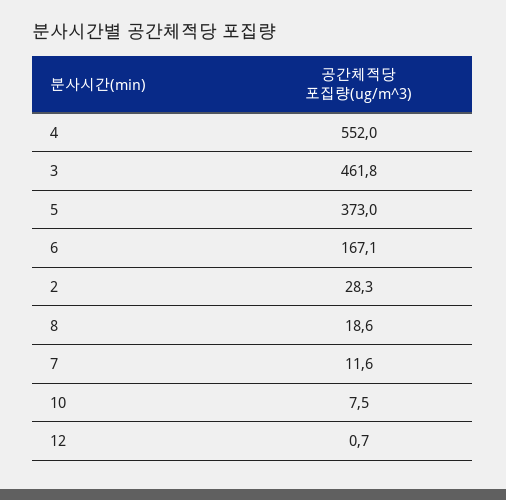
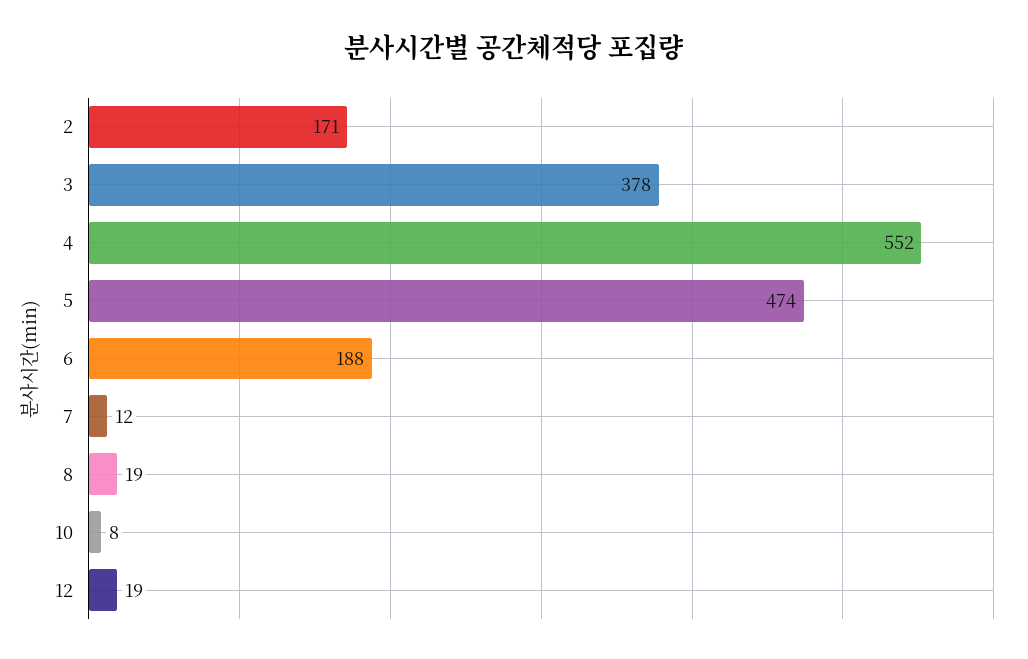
  {
    "4": 552,
-   "3": 461.8,
+   "3": 378,
-   "5": 373,
+   "5": 474,
-   "6": 167.1,
+   "6": 188,
-   "2": 28.3,
+   "2": 171,
    "8": 18.6,
    "7": 11.6,
    "10": 7.5,
-   "12": 0.7
+   "12": 19
  }

